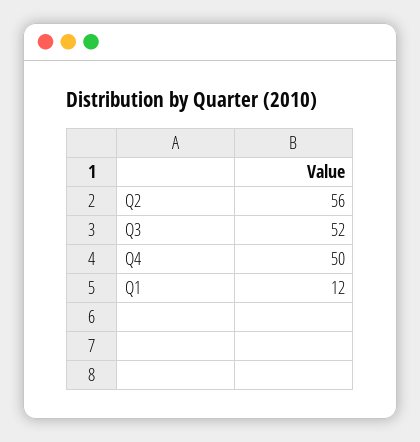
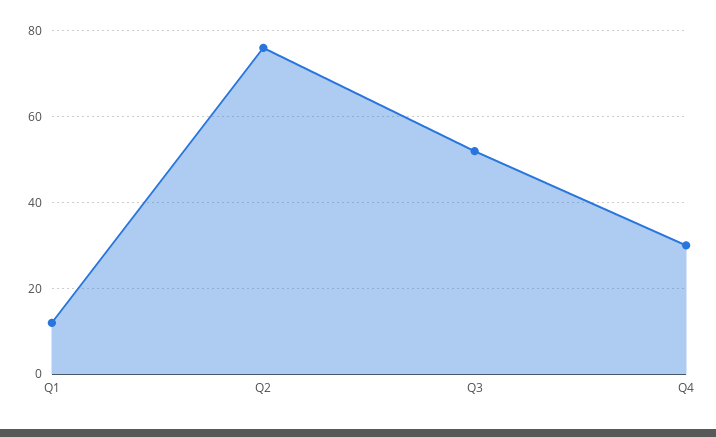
  {
-   "Q2": 56,
+   "Q2": 75,
    "Q3": 52,
-   "Q4": 50,
+   "Q4": 30,
    "Q1": 12
  }

